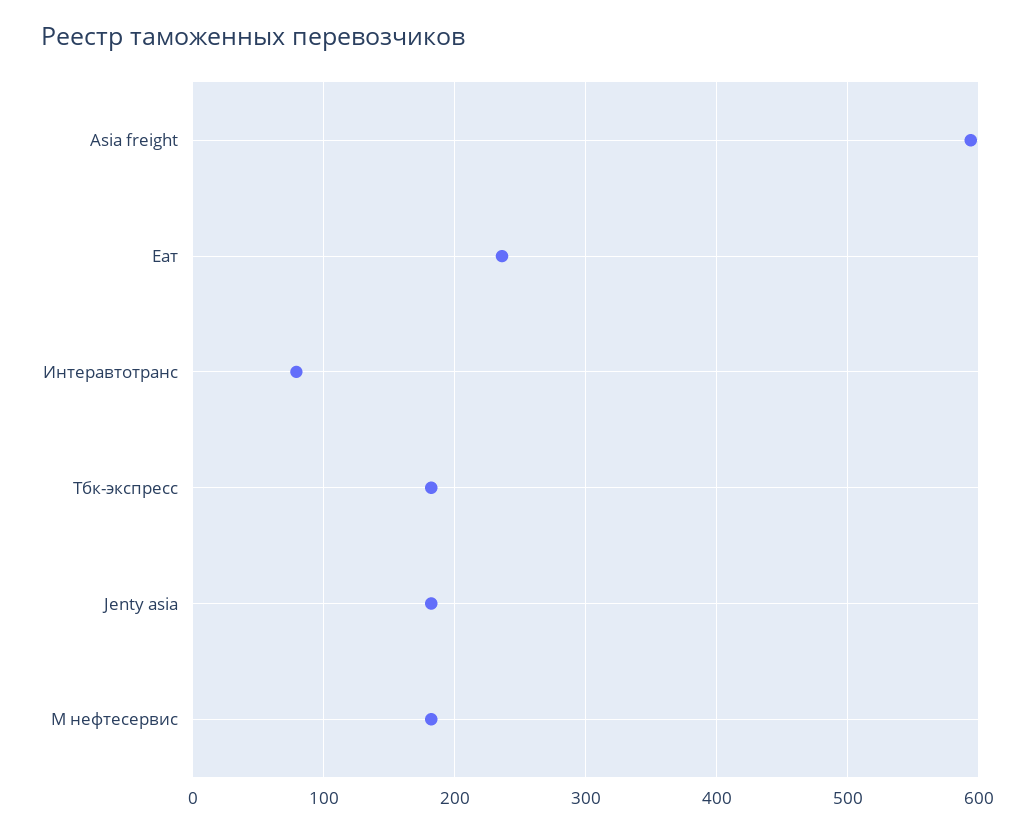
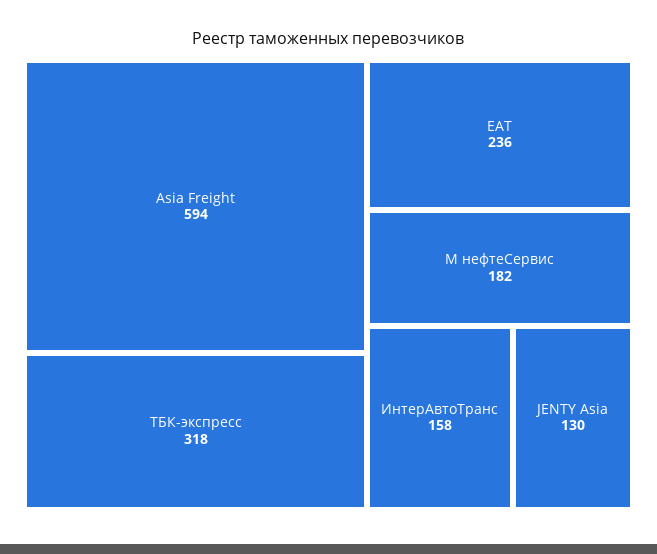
  {
    "Asia freight": 594,
    "Еат": 236,
-   "Интеравтотранс": 80,
+   "Интеравтотранс": 158,
-   "Тбк-экспресс": 180,
+   "Тбк-экспресс": 318,
-   "Jenty asia": 180,
+   "Jenty asia": 130,
    "М нефтесервис": 182
  }

